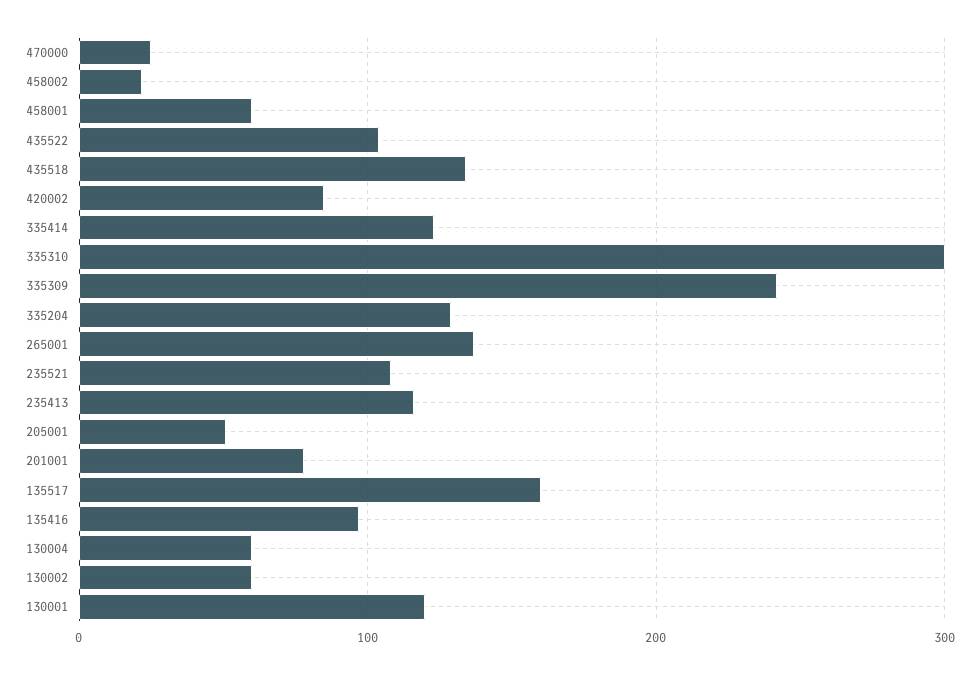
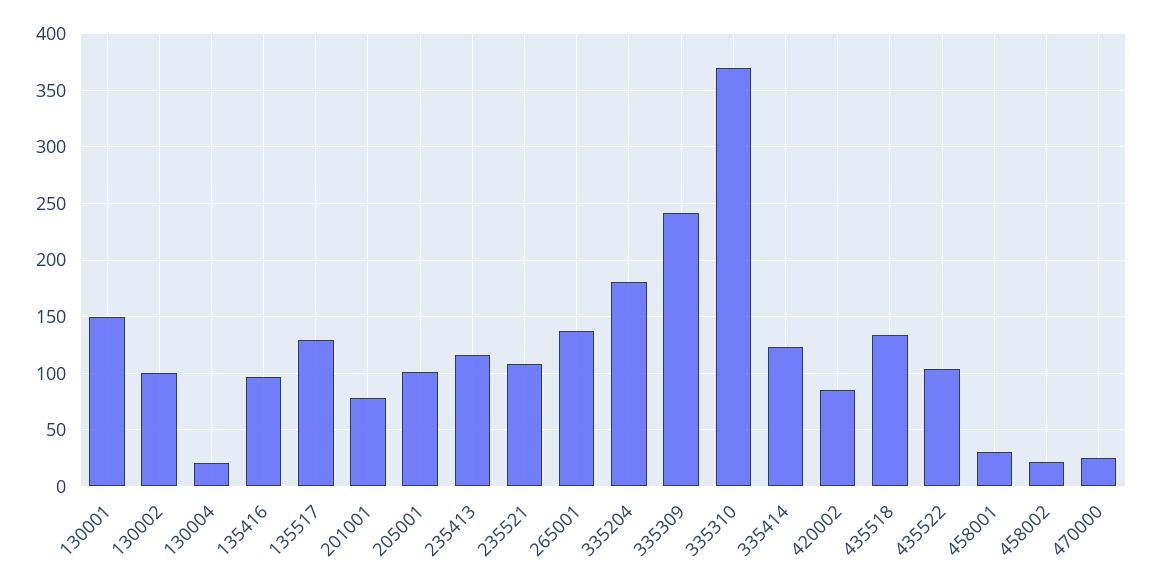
  {
    "470000": 30,
    "458002": 20,
-   "458001": 60,
+   "458001": 30,
    "435522": 100,
    "435518": 130,
    "420002": 90,
    "335414": 120,
-   "335310": 300,
+   "335310": 370,
    "335309": 240,
-   "335204": 130,
+   "335204": 180,
    "265001": 140,
    "235521": 110,
    "235413": 120,
-   "205001": 50,
+   "205001": 100,
    "201001": 80,
-   "135517": 160,
+   "135517": 130,
    "135416": 100,
-   "130004": 60,
+   "130004": 20,
-   "130002": 60,
+   "130002": 100,
-   "130001": 120
+   "130001": 150
  }

